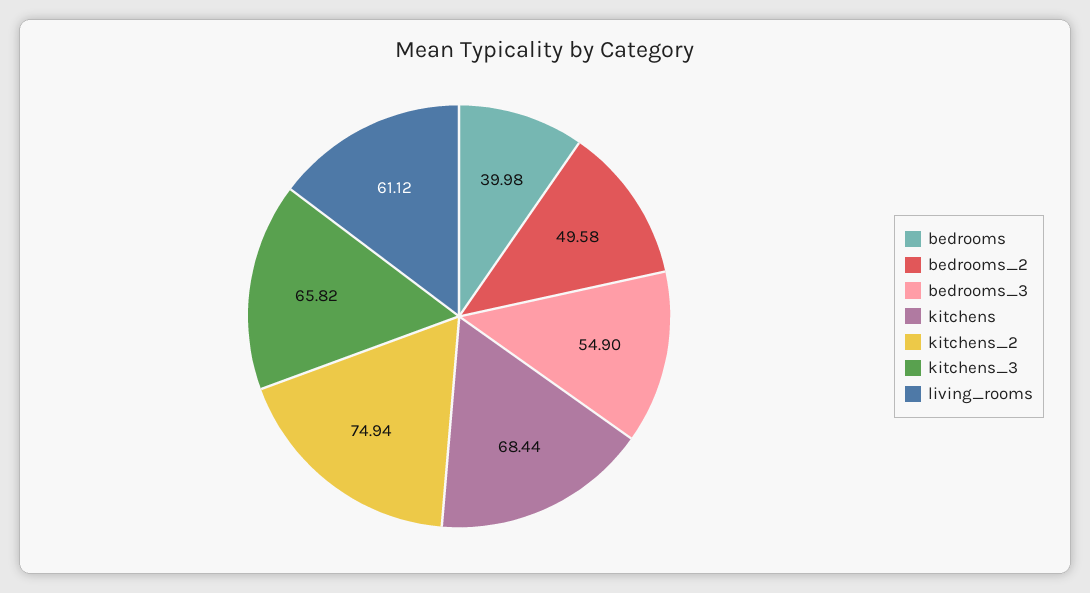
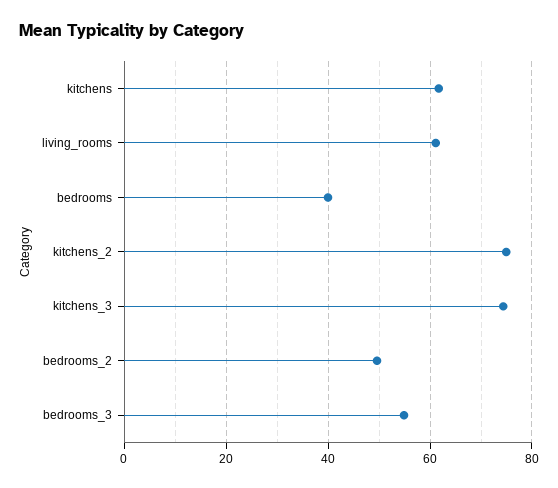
  {
    "bedrooms": 39.98,
    "bedrooms_2": 49.58,
    "bedrooms_3": 54.9,
-   "kitchens": 68.44,
+   "kitchens": 62,
    "kitchens_2": 74.94,
-   "kitchens_3": 65.82,
+   "kitchens_3": 74,
    "living_rooms": 61.12
  }

